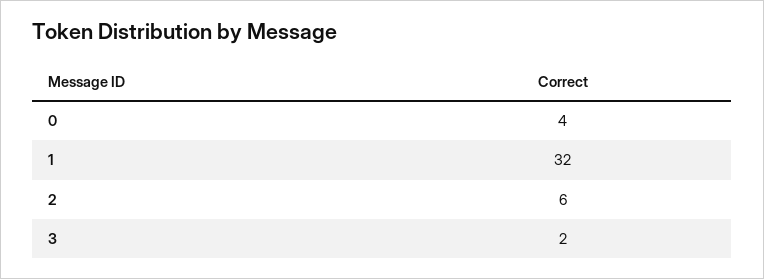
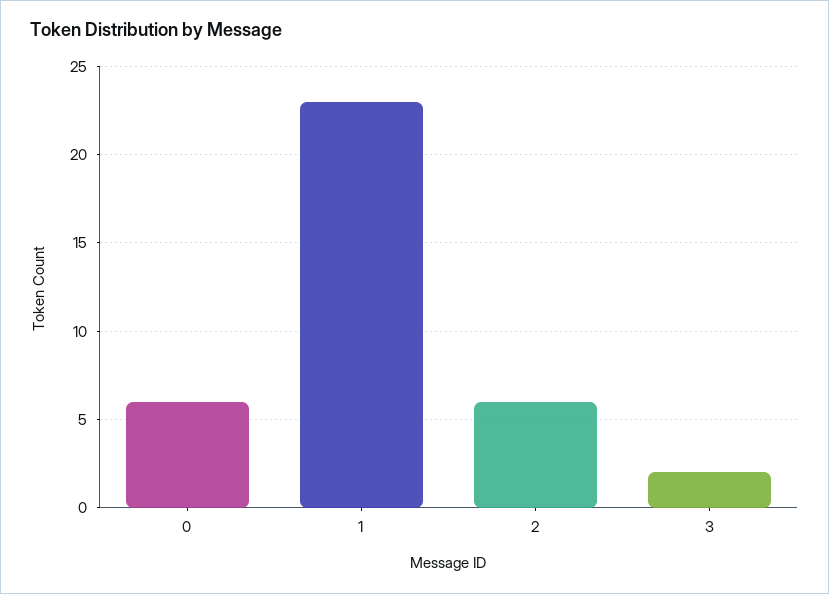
  {
-   "0": 4,
+   "0": 6,
-   "1": 32,
+   "1": 23,
    "2": 6,
    "3": 2
  }

